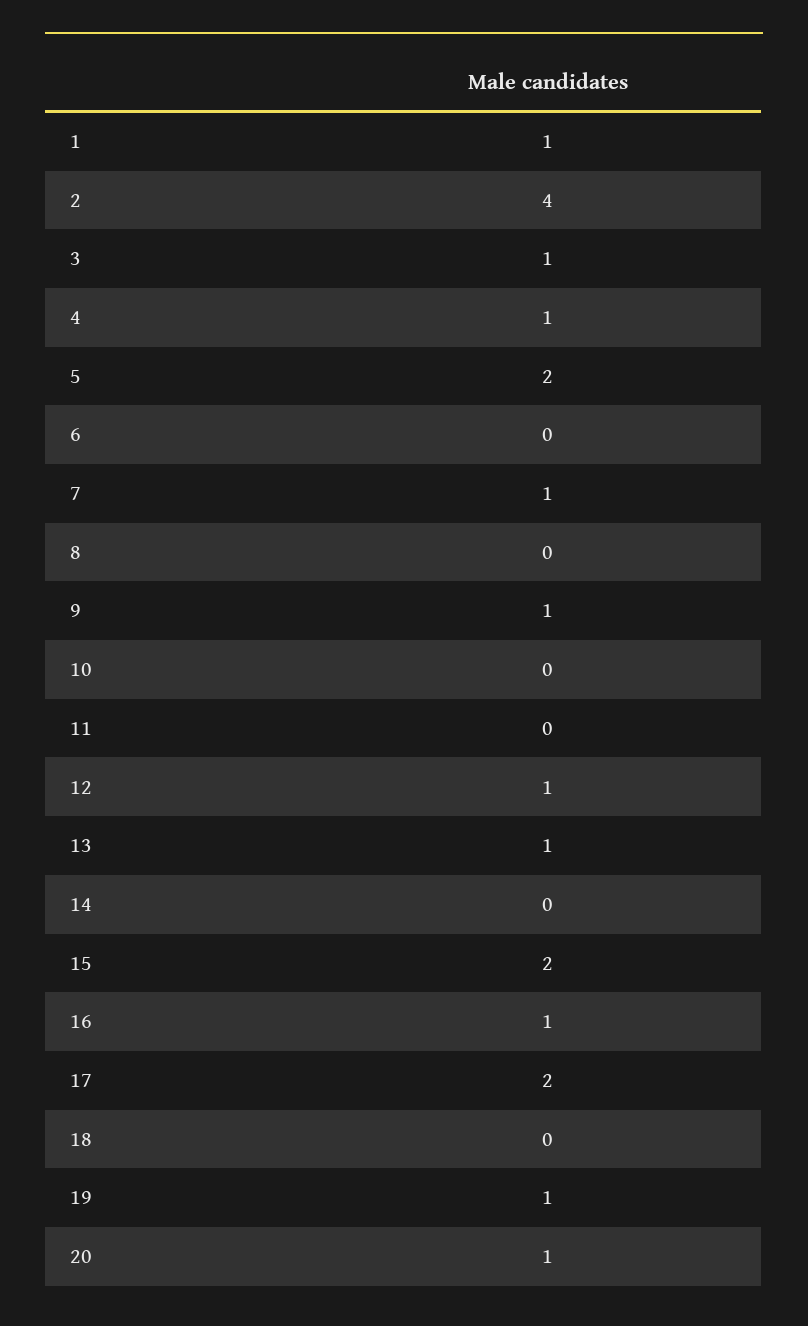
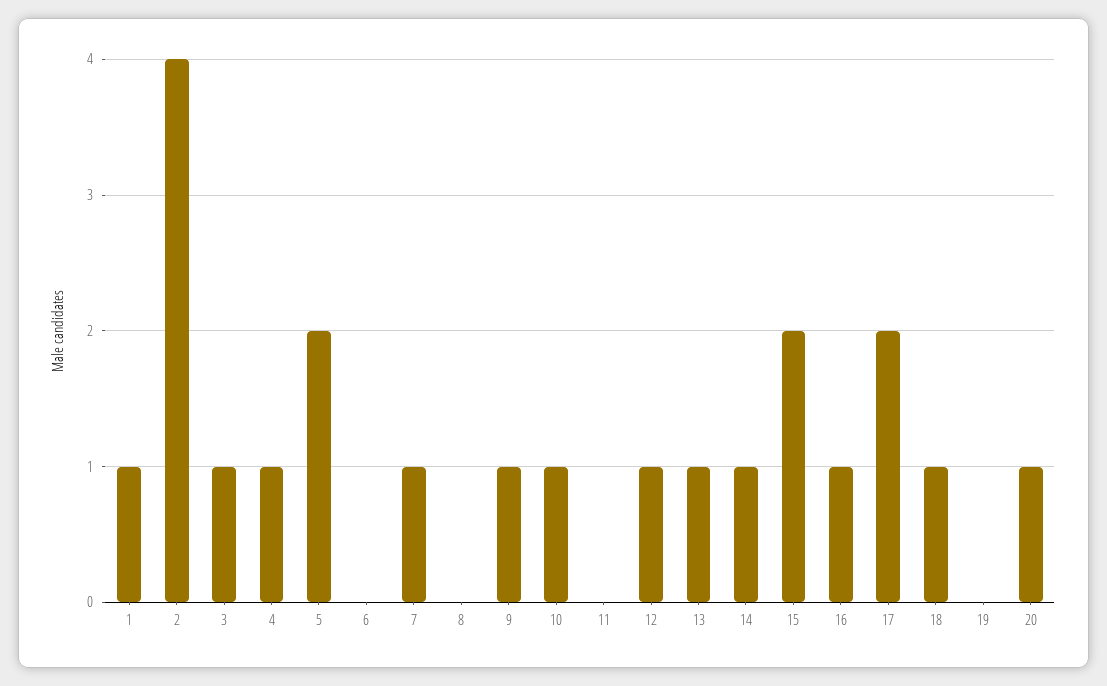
  {
    "1": 1,
    "2": 4,
    "3": 1,
    "4": 1,
    "5": 2,
    "6": 0,
    "7": 1,
    "8": 0,
    "9": 1,
-   "10": 0,
+   "10": 1,
    "11": 0,
    "12": 1,
    "13": 1,
-   "14": 0,
+   "14": 1,
    "15": 2,
    "16": 1,
    "17": 2,
-   "18": 0,
+   "18": 1,
-   "19": 1,
+   "19": 0,
    "20": 1
  }

